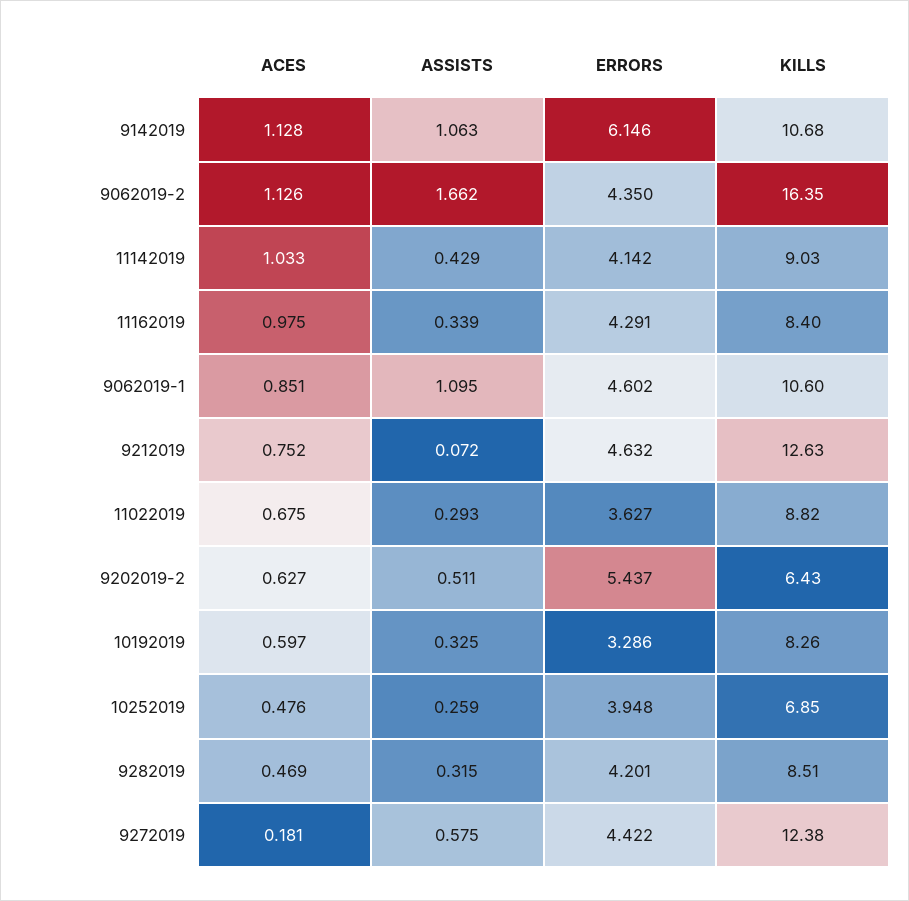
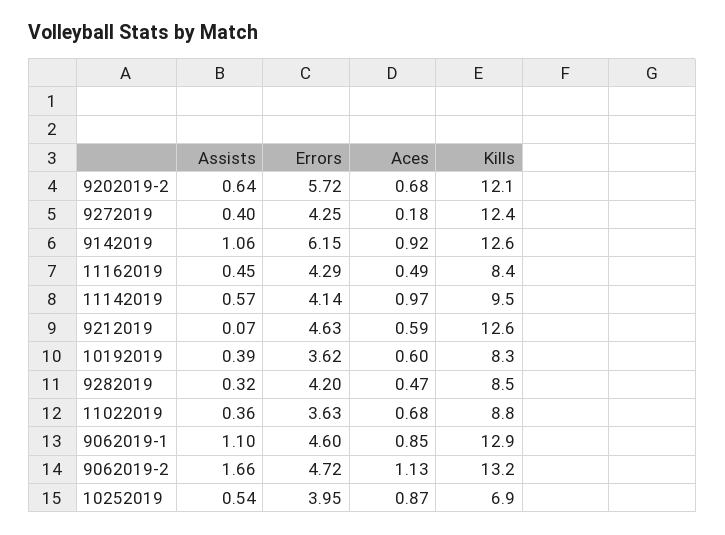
  {
    "ACES": {
-     "9142019": 1.128,
+     "9142019": 0.92,
      "9062019-2": 1.126,
-     "11142019": 1.033,
+     "11142019": 0.97,
-     "11162019": 0.975,
+     "11162019": 0.49,
      "9062019-1": 0.851,
-     "9212019": 0.752,
+     "9212019": 0.59,
      "11022019": 0.675,
-     "9202019-2": 0.627,
+     "9202019-2": 0.68,
      "10192019": 0.597,
-     "10252019": 0.476,
+     "10252019": 0.87,
      "9282019": 0.469,
      "9272019": 0.181
    },
    "ASSISTS": {
      "9142019": 1.063,
      "9062019-2": 1.662,
-     "11142019": 0.429,
+     "11142019": 0.57,
-     "11162019": 0.339,
+     "11162019": 0.45,
      "9062019-1": 1.095,
      "9212019": 0.072,
-     "11022019": 0.293,
+     "11022019": 0.36,
-     "9202019-2": 0.511,
+     "9202019-2": 0.64,
-     "10192019": 0.325,
+     "10192019": 0.39,
-     "10252019": 0.259,
+     "10252019": 0.54,
      "9282019": 0.315,
-     "9272019": 0.575
+     "9272019": 0.4
    },
    "ERRORS": {
      "9142019": 6.146,
-     "9062019-2": 4.35,
+     "9062019-2": 4.72,
      "11142019": 4.142,
      "11162019": 4.291,
      "9062019-1": 4.602,
      "9212019": 4.632,
      "11022019": 3.627,
-     "9202019-2": 5.437,
+     "9202019-2": 5.72,
-     "10192019": 3.286,
+     "10192019": 3.62,
      "10252019": 3.948,
      "9282019": 4.201,
-     "9272019": 4.422
+     "9272019": 4.25
    },
    "KILLS": {
-     "9142019": 10.68,
+     "9142019": 12.6,
-     "9062019-2": 16.35,
+     "9062019-2": 13.2,
-     "11142019": 9.03,
+     "11142019": 9.5,
      "11162019": 8.4,
-     "9062019-1": 10.6,
+     "9062019-1": 12.9,
      "9212019": 12.63,
      "11022019": 8.82,
-     "9202019-2": 6.43,
+     "9202019-2": 12.1,
      "10192019": 8.26,
      "10252019": 6.85,
      "9282019": 8.51,
      "9272019": 12.38
    }
  }

